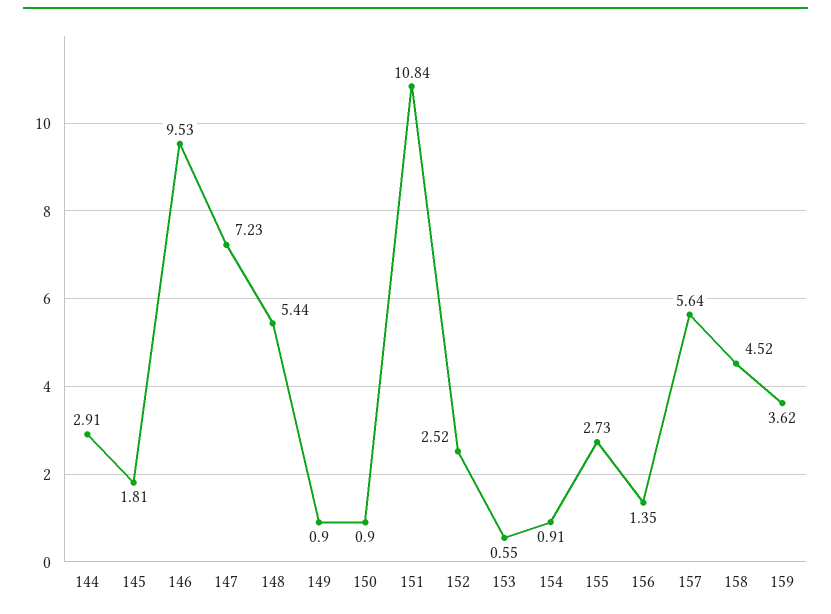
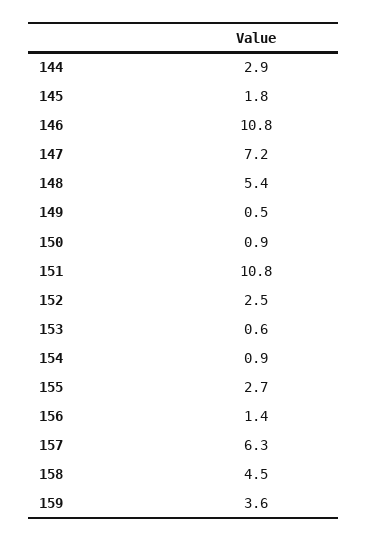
  {
    "144": 2.91,
    "145": 1.81,
-   "146": 9.53,
+   "146": 10.8,
    "147": 7.23,
    "148": 5.44,
-   "149": 0.9,
+   "149": 0.5,
    "150": 0.9,
    "151": 10.84,
    "152": 2.52,
    "153": 0.55,
    "154": 0.91,
    "155": 2.73,
    "156": 1.35,
-   "157": 5.64,
+   "157": 6.3,
    "158": 4.52,
    "159": 3.62
  }

